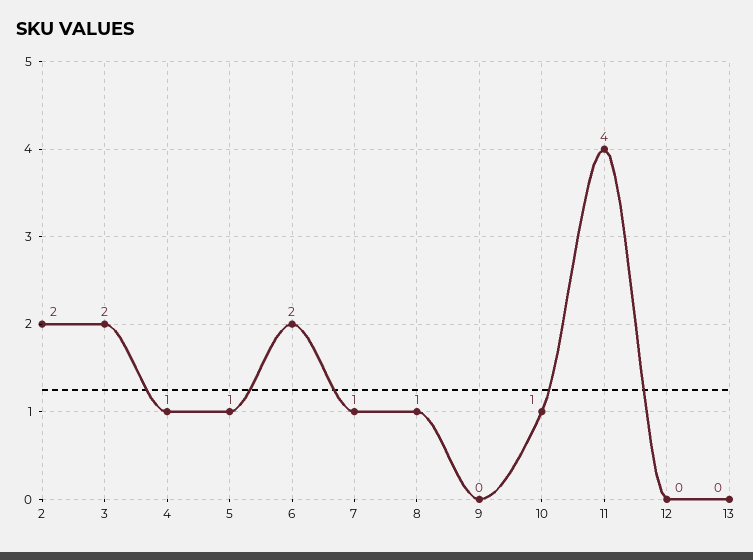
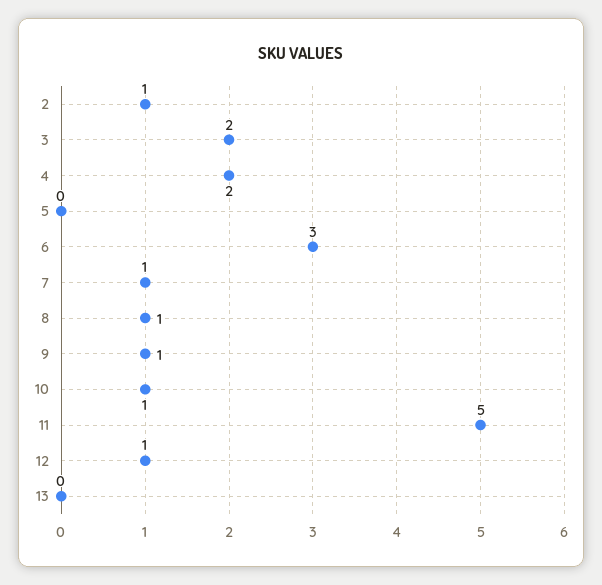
  {
-   "2": 2,
+   "2": 1,
    "3": 2,
-   "4": 1,
+   "4": 2,
-   "5": 1,
+   "5": 0,
-   "6": 2,
+   "6": 3,
    "7": 1,
    "8": 1,
-   "9": 0,
+   "9": 1,
    "10": 1,
-   "11": 4,
+   "11": 5,
-   "12": 0,
+   "12": 1,
    "13": 0
  }

